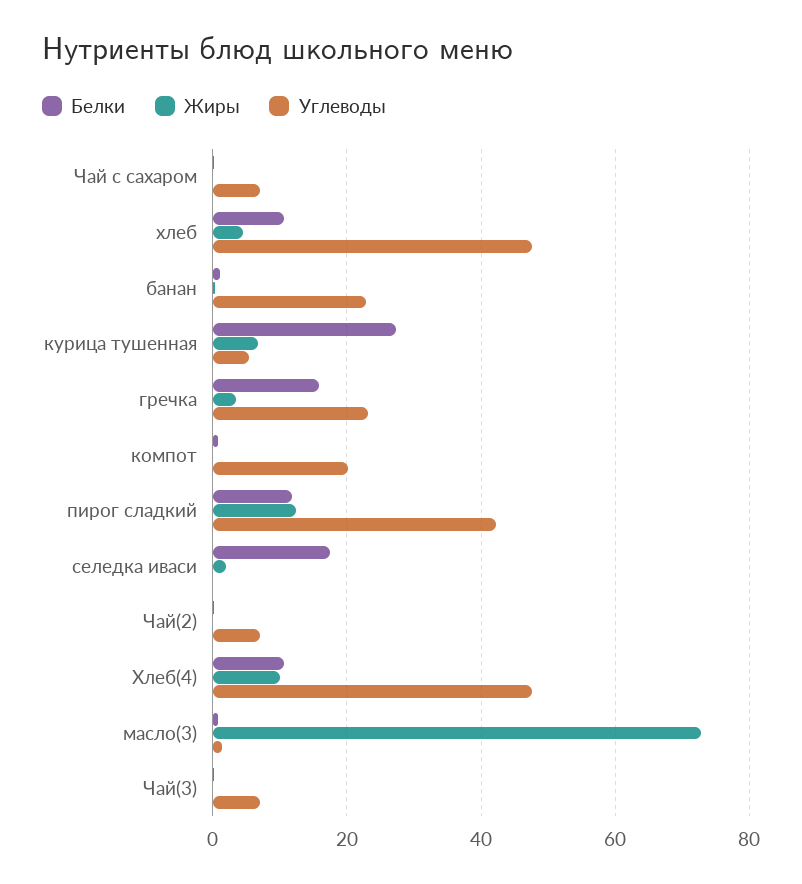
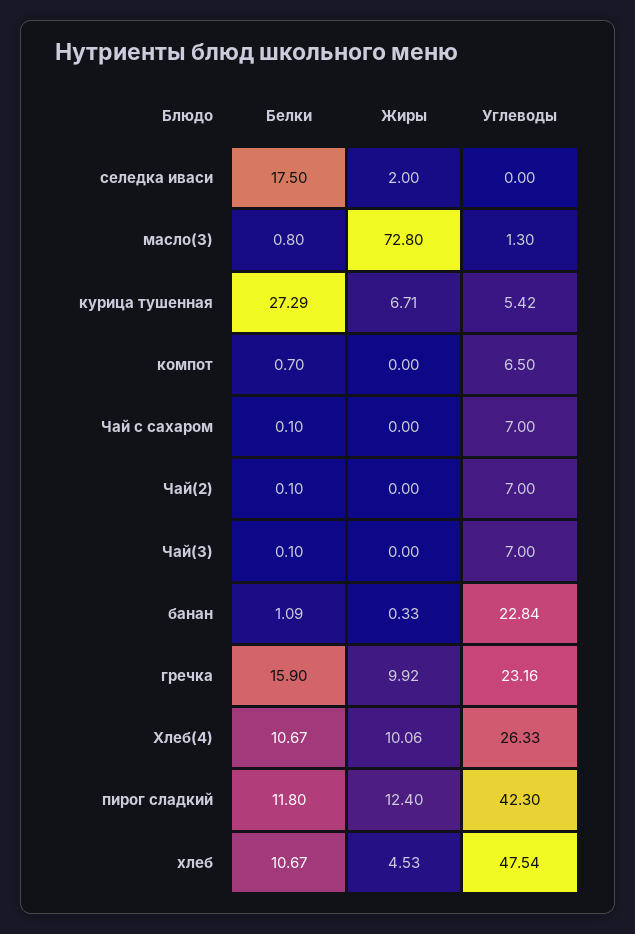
  {
    "Белки": {
      "Чай с сахаром": 0.1,
      "хлеб": 10.67,
      "банан": 1.09,
      "курица тушенная": 27.29,
      "гречка": 15.9,
      "компот": 0.7,
      "пирог сладкий": 11.8,
      "селедка иваси": 17.5,
      "Чай(2)": 0.1,
      "Хлеб(4)": 10.67,
      "масло(3)": 0.8,
      "Чай(3)": 0.1
    },
    "Жиры": {
      "Чай с сахаром": 0,
      "хлеб": 4.53,
      "банан": 0.33,
      "курица тушенная": 6.71,
-     "гречка": 4,
+     "гречка": 9.92,
      "компот": 0,
      "пирог сладкий": 12.4,
      "селедка иваси": 2,
      "Чай(2)": 0,
      "Хлеб(4)": 10.06,
      "масло(3)": 72.8,
      "Чай(3)": 0
    },
    "Углеводы": {
      "Чай с сахаром": 7,
      "хлеб": 47.54,
      "банан": 22.84,
      "курица тушенная": 5.42,
      "гречка": 23.16,
-     "компот": 20,
+     "компот": 6.5,
      "пирог сладкий": 42.3,
      "селедка иваси": 0,
      "Чай(2)": 7,
-     "Хлеб(4)": 48,
+     "Хлеб(4)": 26.33,
      "масло(3)": 1.3,
      "Чай(3)": 7
    }
  }

